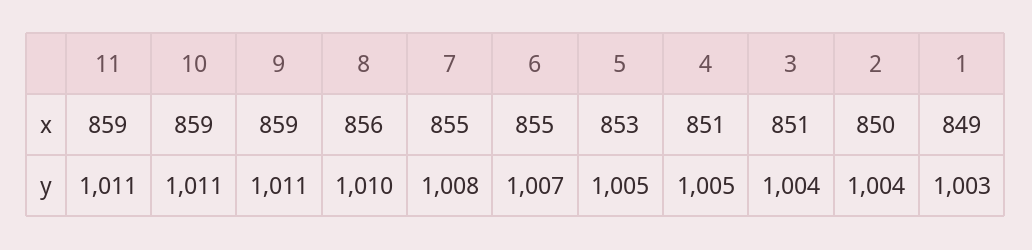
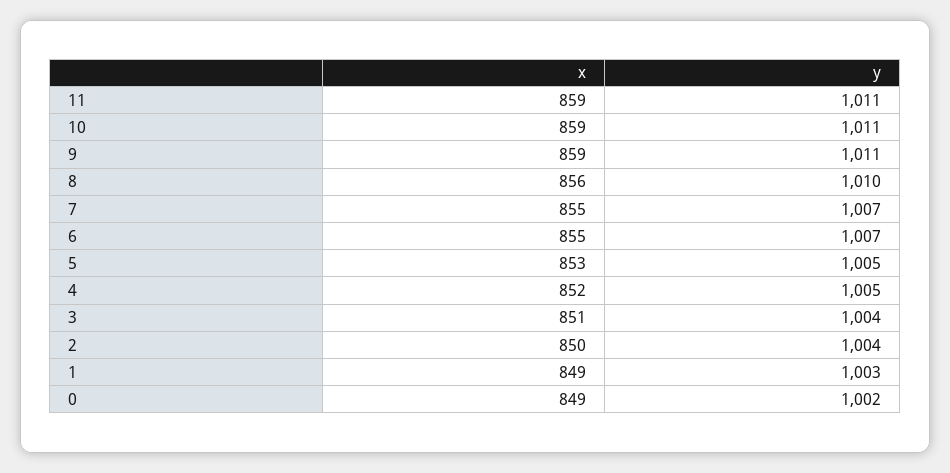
  {
    "11": {
      "x": 859,
      "y": 1011
    },
    "10": {
      "x": 859,
      "y": 1011
    },
    "9": {
      "x": 859,
      "y": 1011
    },
    "8": {
      "x": 856,
      "y": 1010
    },
    "7": {
      "x": 855,
-     "y": 1008
+     "y": 1007
    },
    "6": {
      "x": 855,
      "y": 1007
    },
    "5": {
      "x": 853,
      "y": 1005
    },
    "4": {
-     "x": 851,
+     "x": 852,
      "y": 1005
    },
    "3": {
      "x": 851,
      "y": 1004
    },
    "2": {
      "x": 850,
      "y": 1004
    },
    "1": {
      "x": 849,
      "y": 1003
-   }
+   },
+   "0": {
+     "x": 849,
+     "y": 1002
+   }
  }

